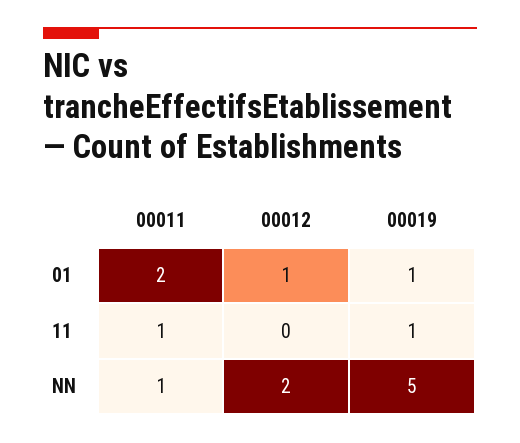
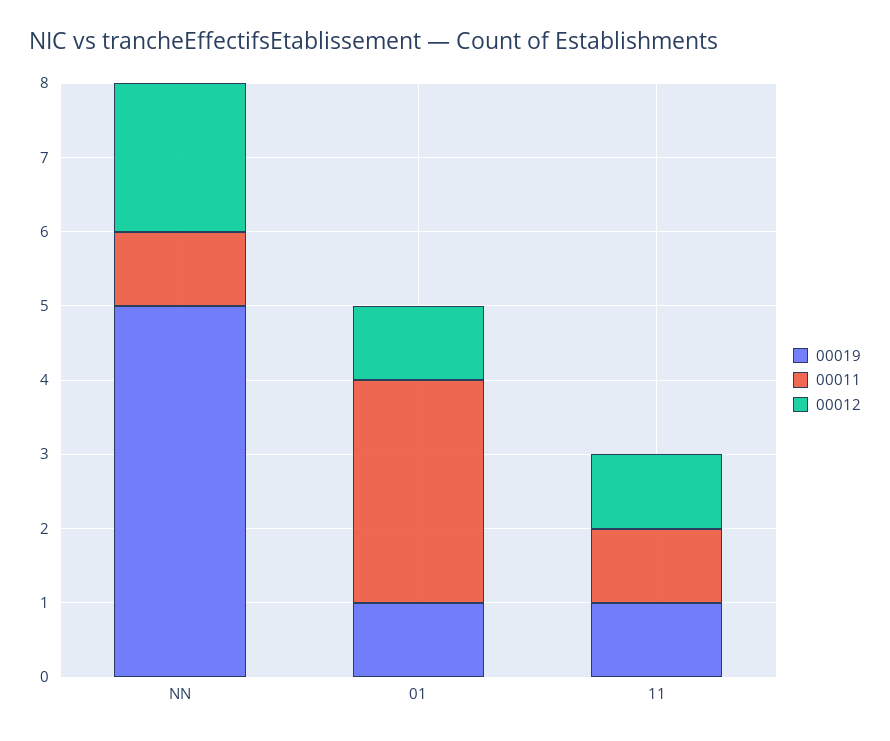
  {
    "00011": {
-     "01": 2,
+     "01": 3,
      "11": 1,
      "NN": 1
    },
    "00012": {
      "01": 1,
-     "11": 0,
+     "11": 1,
      "NN": 2
    },
    "00019": {
      "01": 1,
      "11": 1,
      "NN": 5
    }
  }

